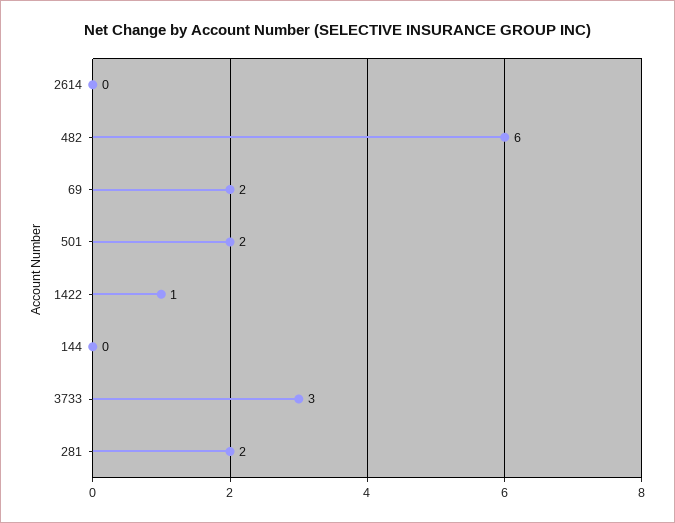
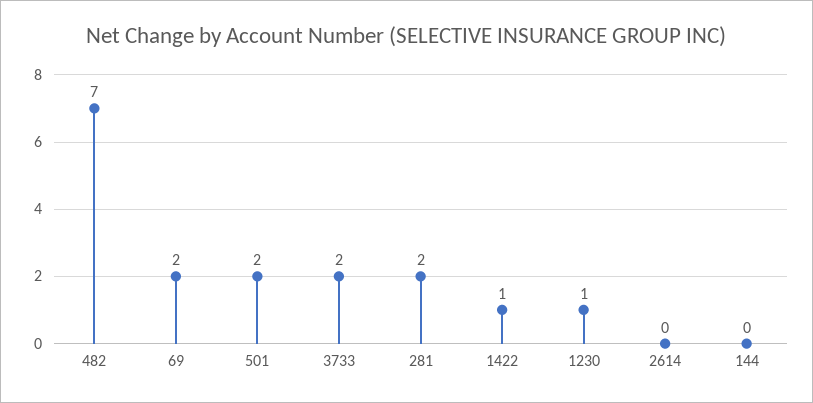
  {
    "2614": 0,
-   "482": 6,
+   "482": 7,
    "69": 2,
    "501": 2,
    "1422": 1,
    "144": 0,
-   "3733": 3,
+   "3733": 2,
-   "281": 2
+   "281": 2,
+   "1230": 1
  }

